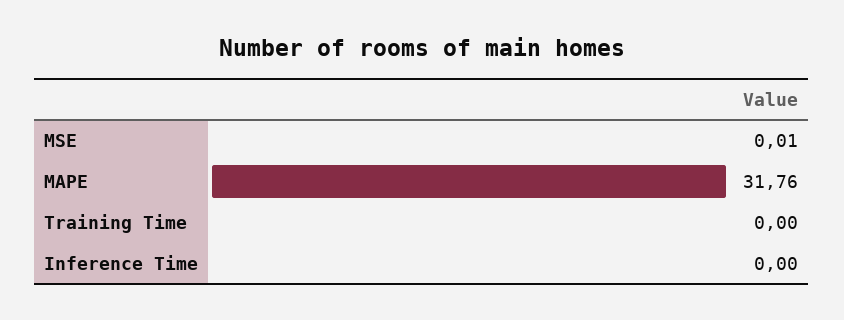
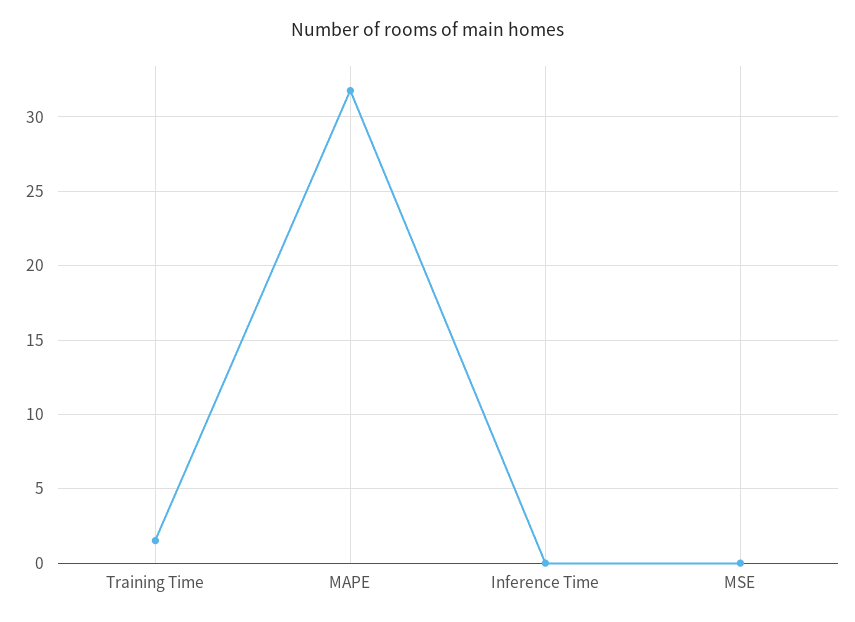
  {
    "MSE": 0.01,
    "MAPE": 31.76,
-   "Training Time": 0,
+   "Training Time": 1.5,
    "Inference Time": 0
  }

